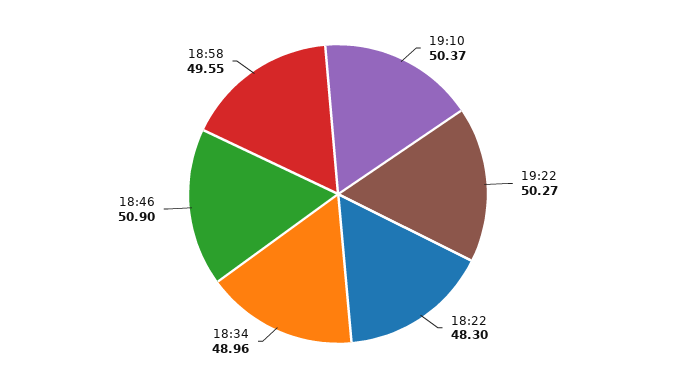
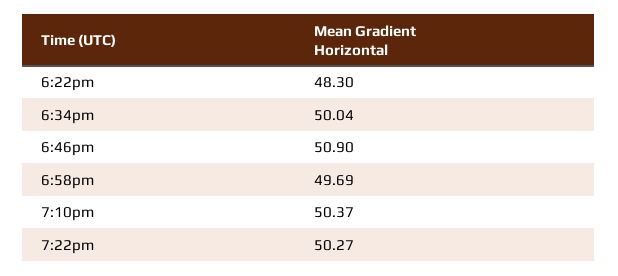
  {
    "19:10": 50.37,
    "19:22": 50.27,
    "18:22": 48.3,
-   "18:34": 48.96,
+   "18:34": 50.04,
    "18:46": 50.9,
-   "18:58": 49.55
+   "18:58": 49.69
  }

